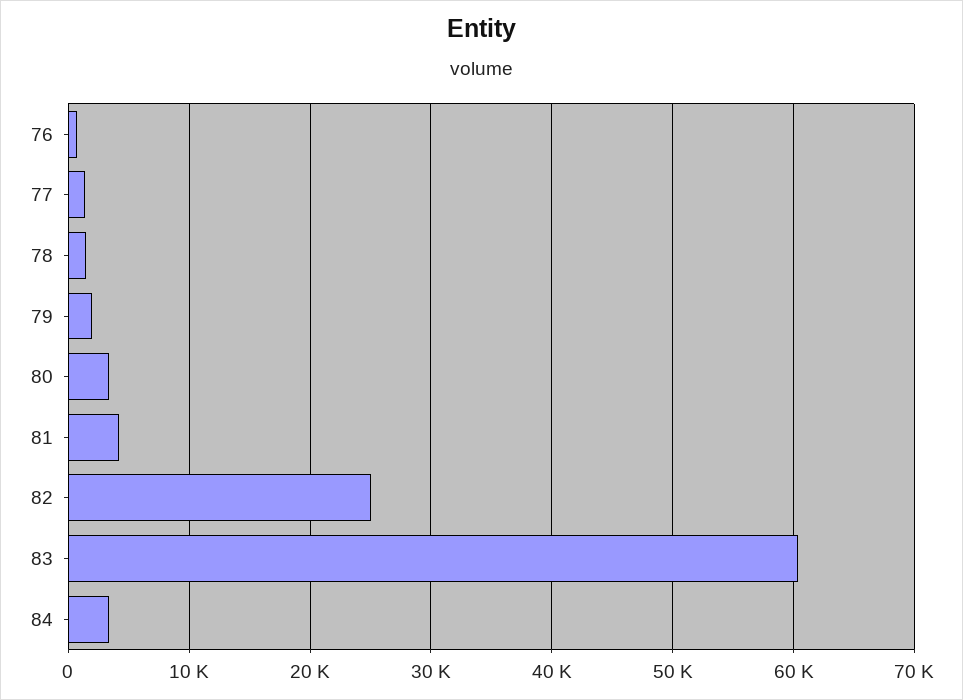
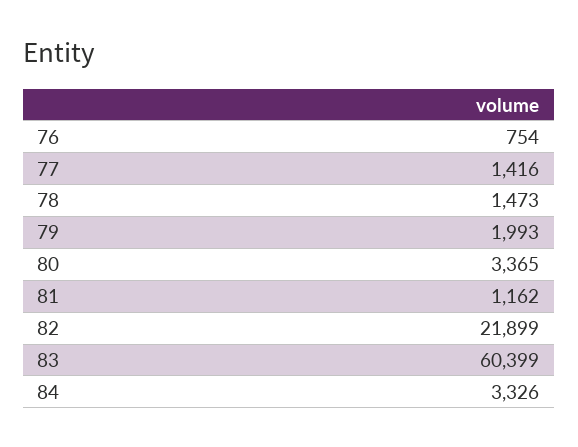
  {
    "76": 754,
    "77": 1416,
    "78": 1473,
    "79": 1993,
    "80": 3365,
-   "81": 4000,
+   "81": 1162,
-   "82": 25000,
+   "82": 21899,
    "83": 60399,
    "84": 3326
  }

